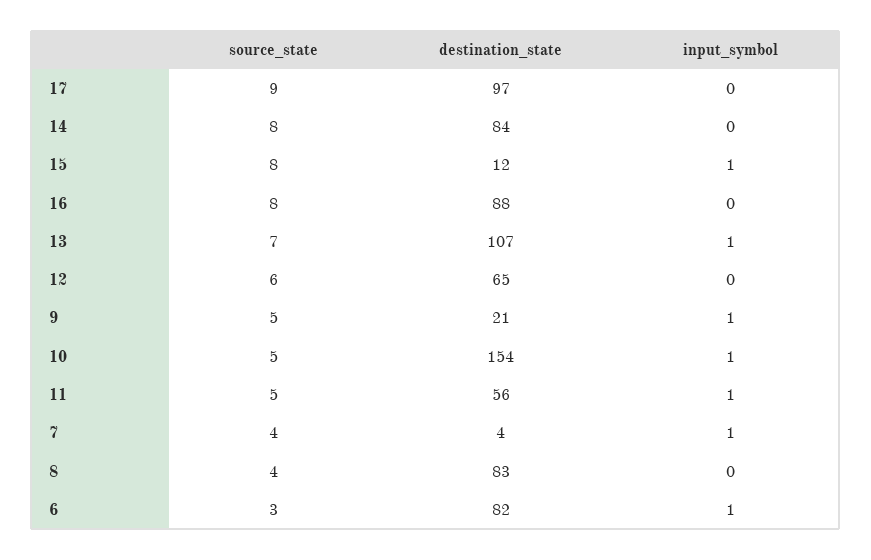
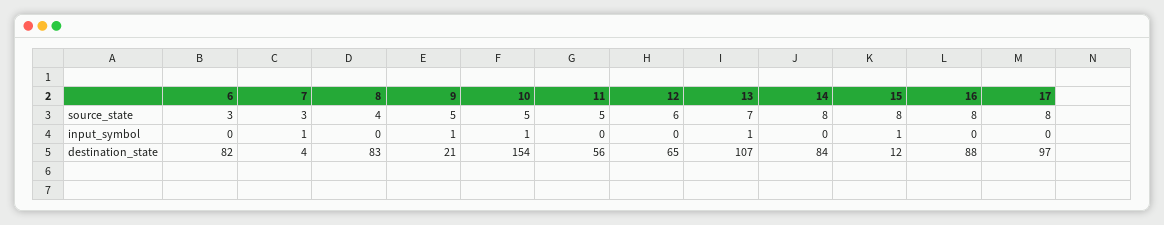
  {
    "source_state": {
-     "17": 9,
+     "17": 8,
      "14": 8,
      "15": 8,
      "16": 8,
      "13": 7,
      "12": 6,
      "9": 5,
      "10": 5,
      "11": 5,
-     "7": 4,
+     "7": 3,
      "8": 4,
      "6": 3
    },
    "destination_state": {
      "17": 97,
      "14": 84,
      "15": 12,
      "16": 88,
      "13": 107,
      "12": 65,
      "9": 21,
      "10": 154,
      "11": 56,
      "7": 4,
      "8": 83,
      "6": 82
    },
    "input_symbol": {
      "17": 0,
      "14": 0,
      "15": 1,
      "16": 0,
      "13": 1,
      "12": 0,
      "9": 1,
      "10": 1,
-     "11": 1,
+     "11": 0,
      "7": 1,
      "8": 0,
-     "6": 1
+     "6": 0
    }
  }

